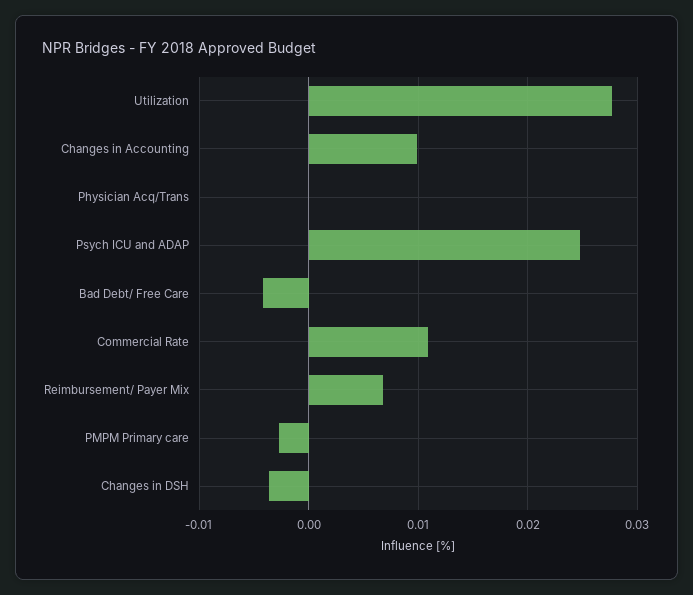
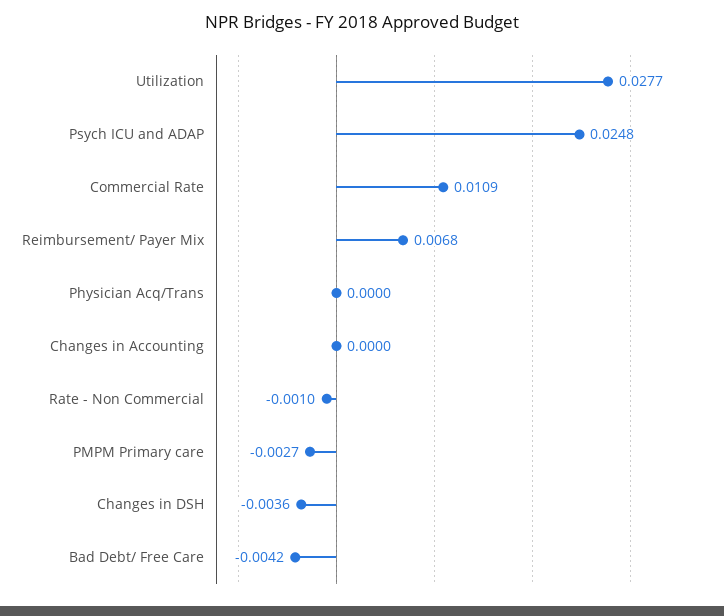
  {
    "Utilization": 0.0277,
-   "Changes in Accounting": 0.01,
+   "Changes in Accounting": 0,
    "Physician Acq/Trans": 0,
    "Psych ICU and ADAP": 0.0248,
    "Bad Debt/ Free Care": -0.0042,
    "Commercial Rate": 0.0109,
    "Reimbursement/ Payer Mix": 0.0068,
    "PMPM Primary care": -0.0027,
-   "Changes in DSH": -0.0036
+   "Changes in DSH": -0.0036,
+   "Rate - Non Commercial": -0.001
  }

